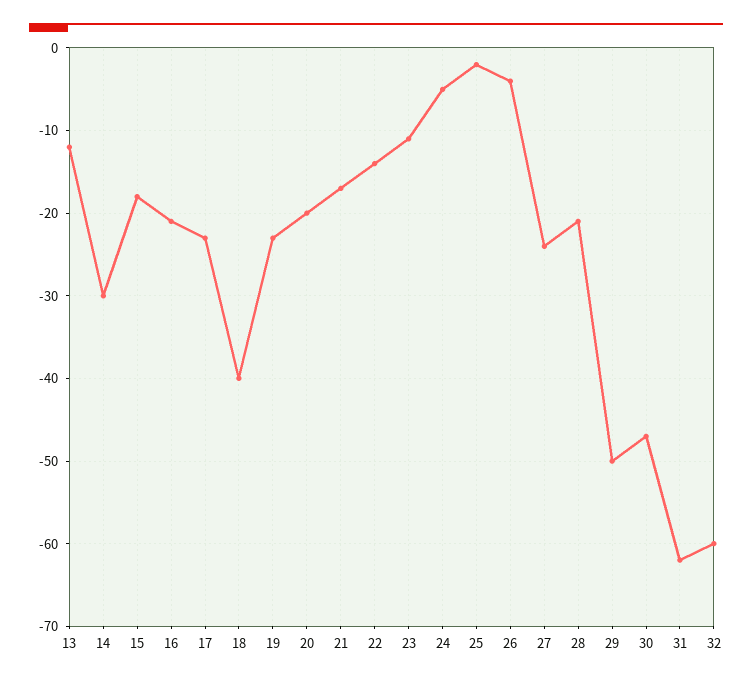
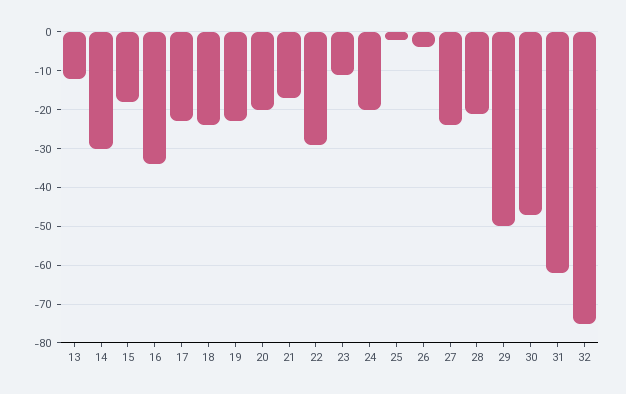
  {
    "13": -12,
    "14": -30,
    "15": -18,
-   "16": -21,
+   "16": -35,
    "17": -23,
-   "18": -40,
+   "18": -25,
    "19": -23,
    "20": -20,
    "21": -17,
-   "22": -14,
+   "22": -30,
    "23": -11,
-   "24": -5,
+   "24": -20,
    "25": -2,
    "26": -4,
    "27": -24,
    "28": -21,
    "29": -50,
    "30": -47,
    "31": -62,
-   "32": -60
+   "32": -75
  }

